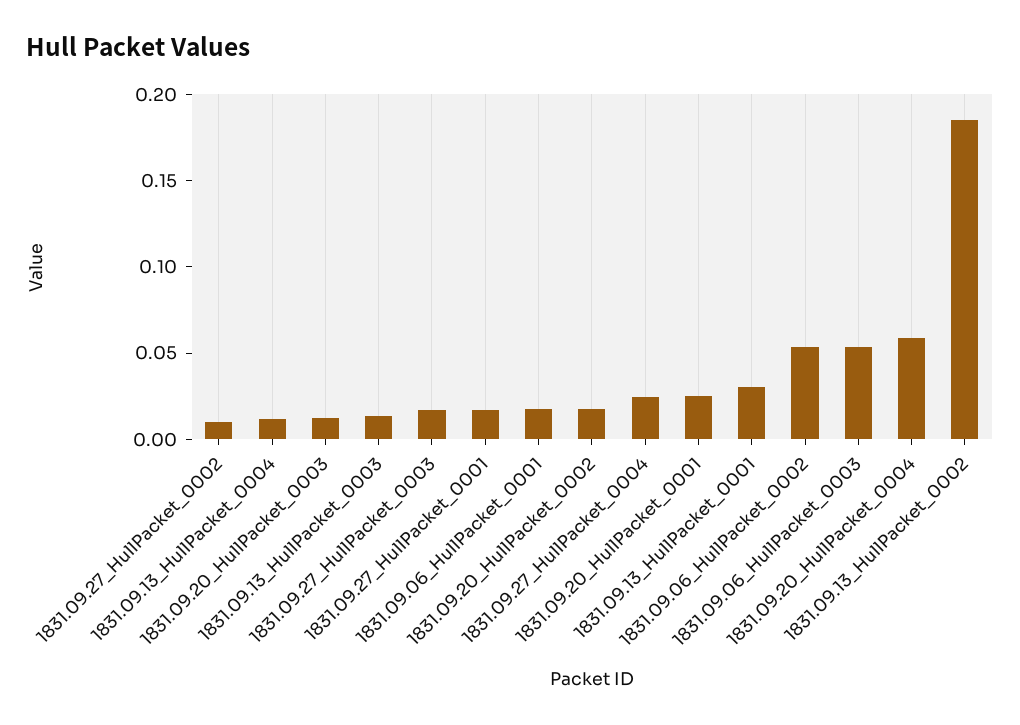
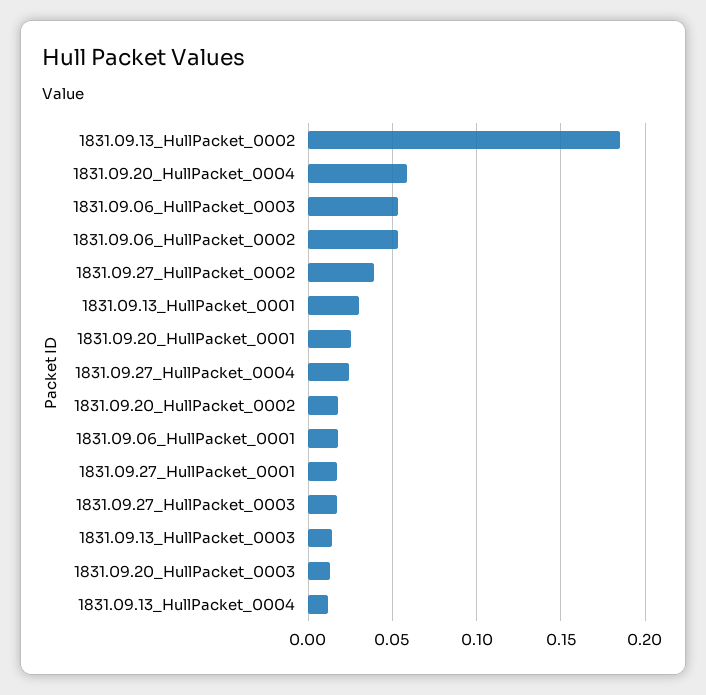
  {
-   "1831.09.27_HullPacket_0002": 0.01,
+   "1831.09.27_HullPacket_0002": 0.04,
    "1831.09.13_HullPacket_0004": 0.01,
    "1831.09.20_HullPacket_0003": 0.015,
    "1831.09.13_HullPacket_0003": 0.015,
    "1831.09.27_HullPacket_0003": 0.015,
    "1831.09.27_HullPacket_0001": 0.015,
    "1831.09.06_HullPacket_0001": 0.015,
    "1831.09.20_HullPacket_0002": 0.02,
    "1831.09.27_HullPacket_0004": 0.025,
    "1831.09.20_HullPacket_0001": 0.025,
    "1831.09.13_HullPacket_0001": 0.03,
    "1831.09.06_HullPacket_0002": 0.055,
    "1831.09.06_HullPacket_0003": 0.055,
    "1831.09.20_HullPacket_0004": 0.06,
    "1831.09.13_HullPacket_0002": 0.185
  }

